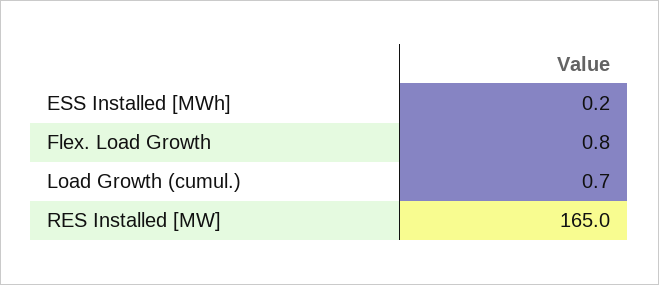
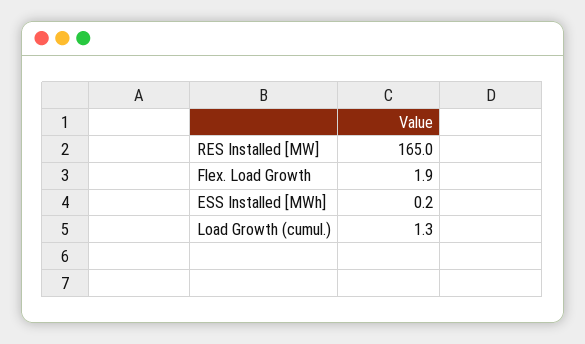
  {
    "ESS Installed [MWh]": 0.2,
-   "Flex. Load Growth": 0.8,
+   "Flex. Load Growth": 1.9,
-   "Load Growth (cumul.)": 0.7,
+   "Load Growth (cumul.)": 1.3,
    "RES Installed [MW]": 165
  }

